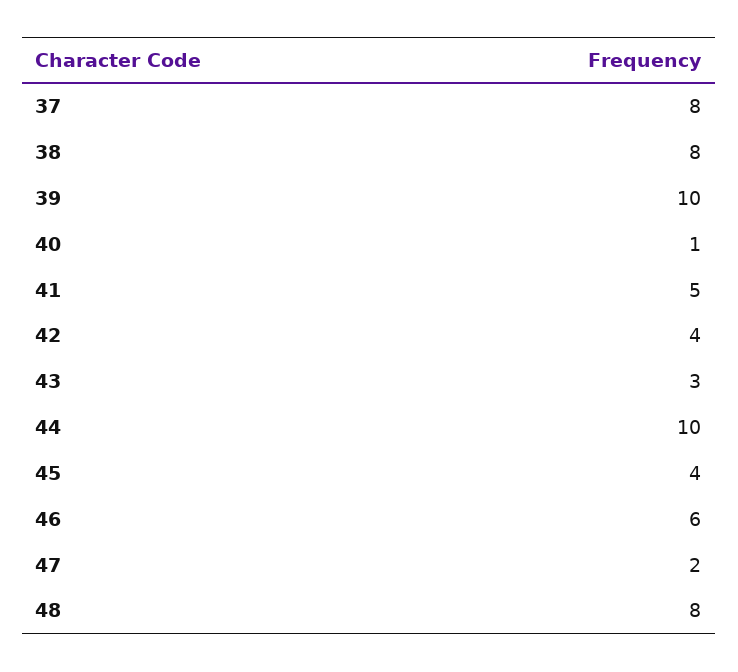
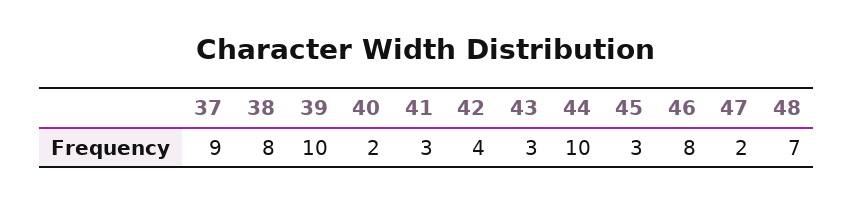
  {
-   "37": 8,
+   "37": 9,
    "38": 8,
    "39": 10,
-   "40": 1,
+   "40": 2,
-   "41": 5,
+   "41": 3,
    "42": 4,
    "43": 3,
    "44": 10,
-   "45": 4,
+   "45": 3,
-   "46": 6,
+   "46": 8,
    "47": 2,
-   "48": 8
+   "48": 7
  }

